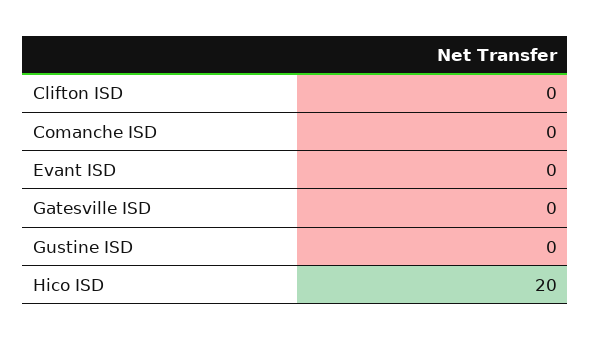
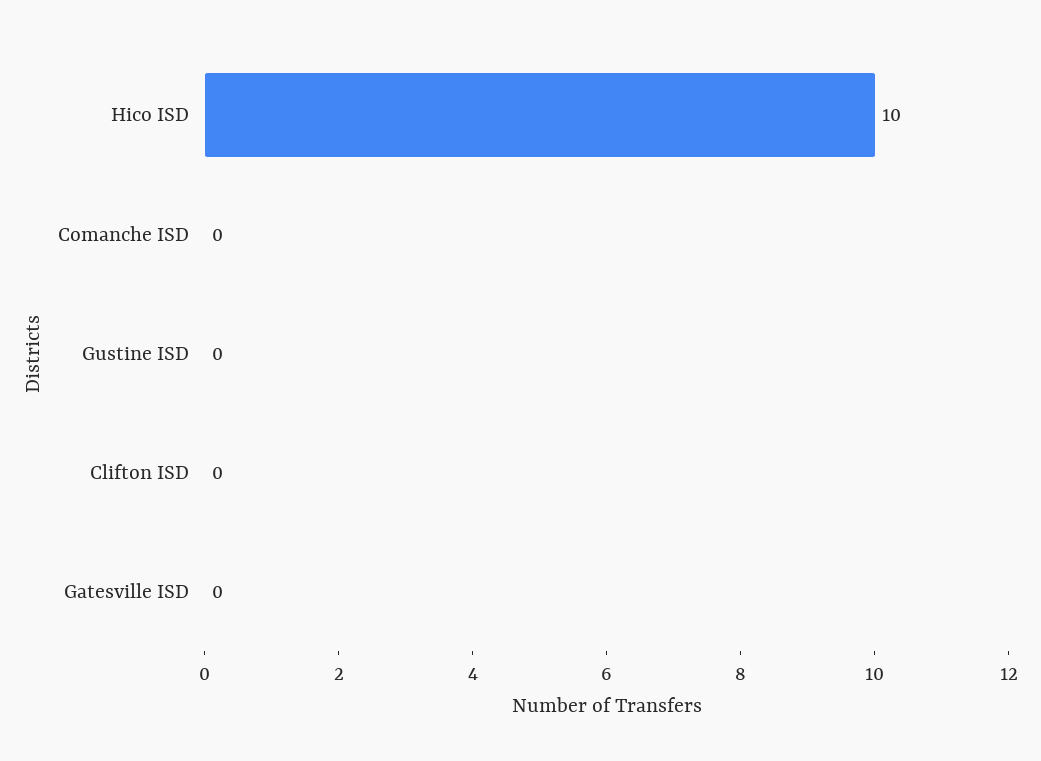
  {
    "Clifton ISD": 0,
    "Comanche ISD": 0,
-   "Evant ISD": 0,
    "Gatesville ISD": 0,
    "Gustine ISD": 0,
-   "Hico ISD": 20
+   "Hico ISD": 10
  }

